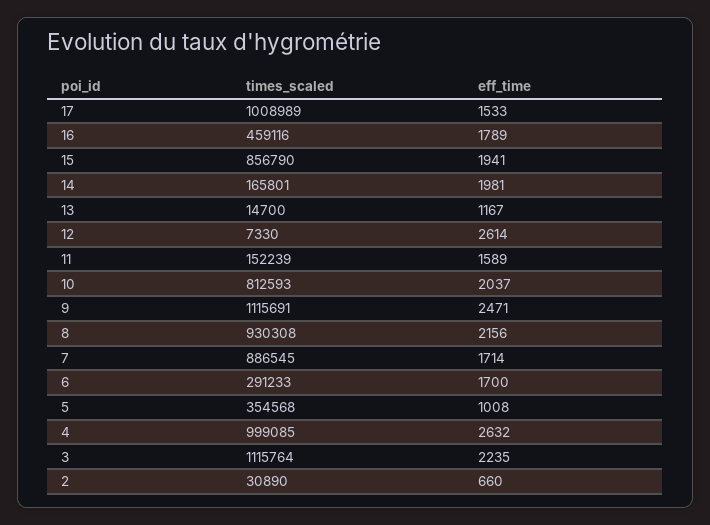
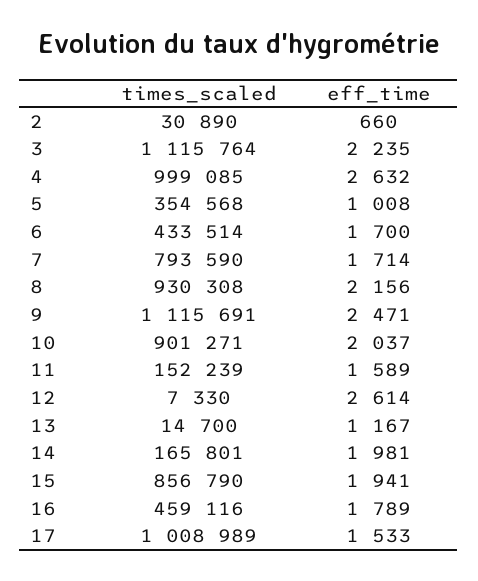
  {
    "times_scaled": {
      "17": 1008989,
      "16": 459116,
      "15": 856790,
      "14": 165801,
      "13": 14700,
      "12": 7330,
      "11": 152239,
-     "10": 812593,
+     "10": 901271,
      "9": 1115691,
      "8": 930308,
-     "7": 886545,
+     "7": 793590,
-     "6": 291233,
+     "6": 433514,
      "5": 354568,
      "4": 999085,
      "3": 1115764,
      "2": 30890
    },
    "eff_time": {
      "17": 1533,
      "16": 1789,
      "15": 1941,
      "14": 1981,
      "13": 1167,
      "12": 2614,
      "11": 1589,
      "10": 2037,
      "9": 2471,
      "8": 2156,
      "7": 1714,
      "6": 1700,
      "5": 1008,
      "4": 2632,
      "3": 2235,
      "2": 660
    }
  }

